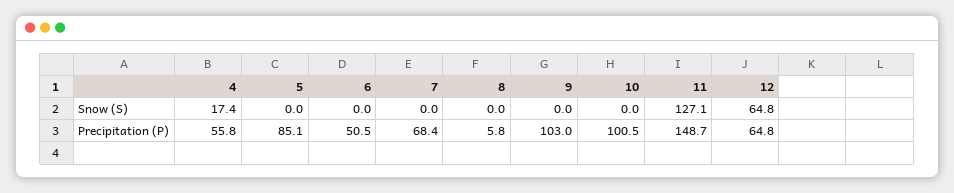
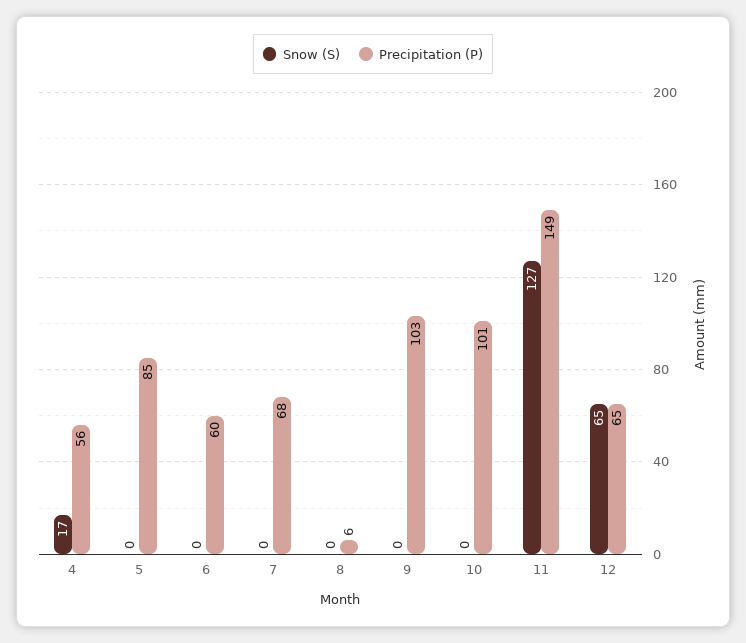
  {
    "Snow (S)": {
      "4": 17.4,
      "5": 0,
      "6": 0,
      "7": 0,
      "8": 0,
      "9": 0,
      "10": 0,
      "11": 127.1,
      "12": 64.8
    },
    "Precipitation (P)": {
      "4": 55.8,
      "5": 85.1,
-     "6": 50.5,
+     "6": 60,
      "7": 68.4,
      "8": 5.8,
      "9": 103,
      "10": 100.5,
      "11": 148.7,
      "12": 64.8
    }
  }

